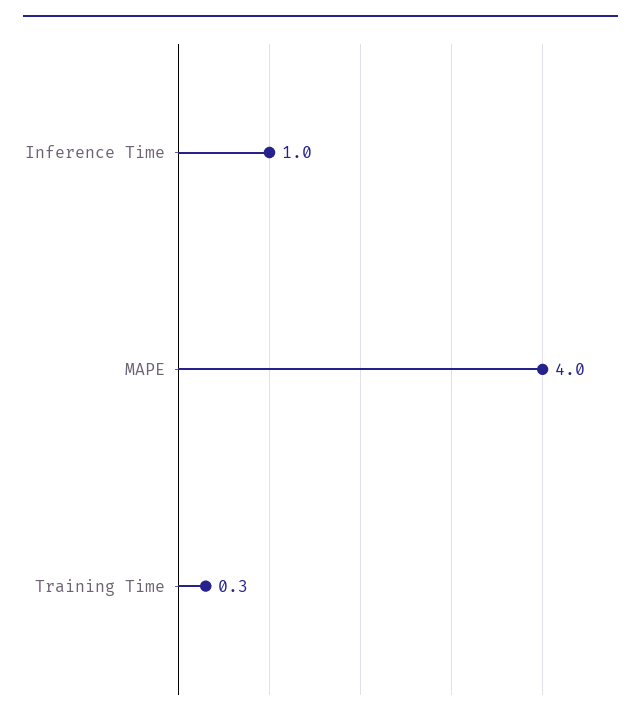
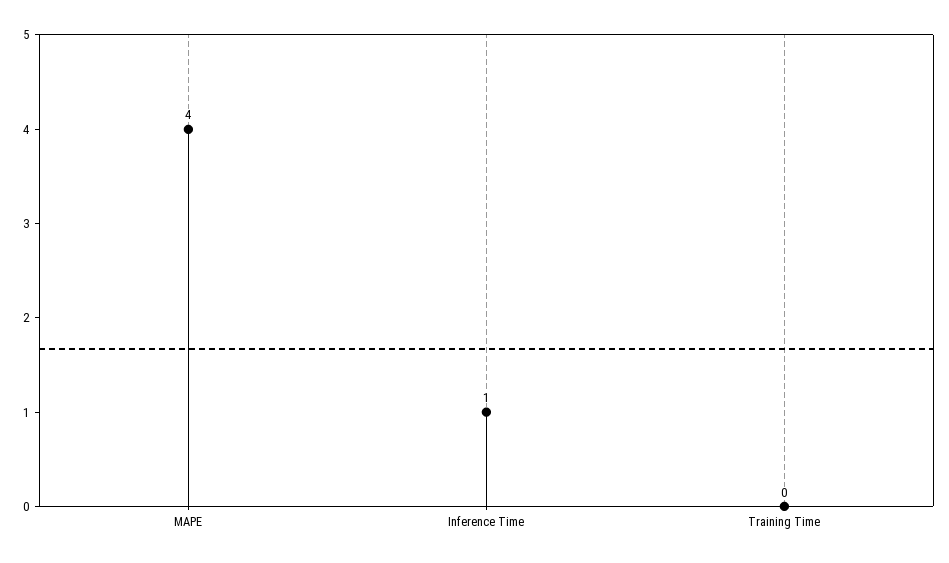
  {
    "Inference Time": 1,
    "MAPE": 4,
-   "Training Time": 0.3
+   "Training Time": 0
  }

